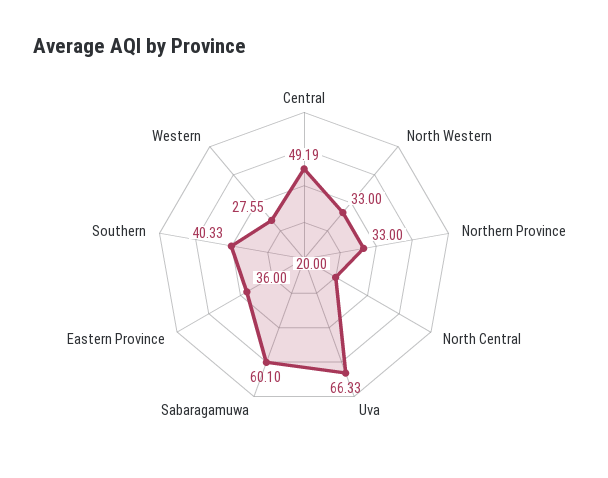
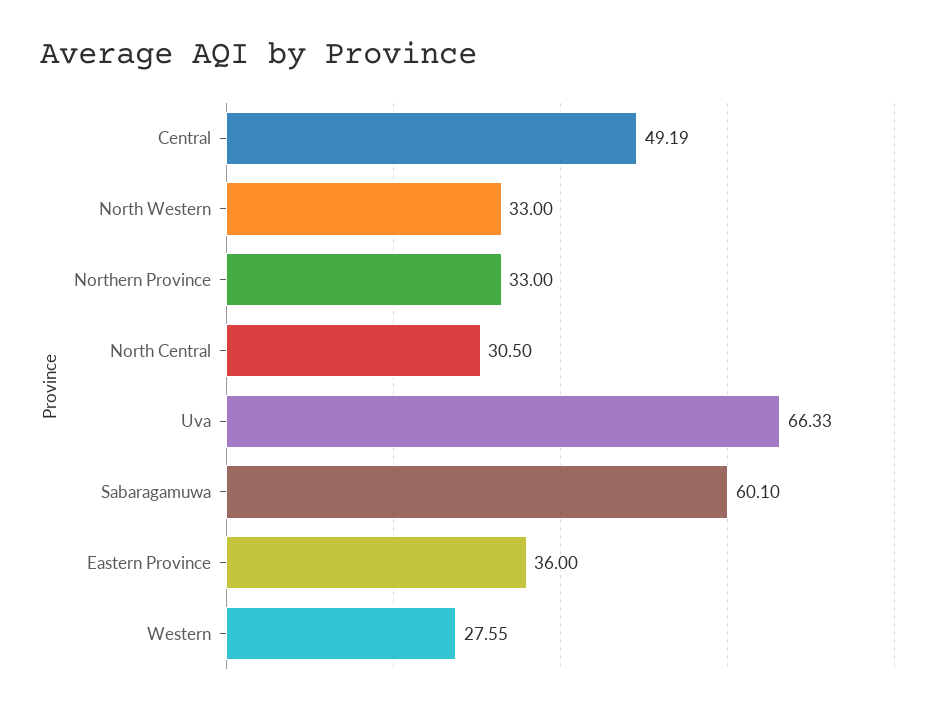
  {
    "Central": 49.19,
    "North Western": 33,
    "Northern Province": 33,
-   "North Central": 20,
+   "North Central": 30.5,
    "Uva": 66.33,
    "Sabaragamuwa": 60.1,
    "Eastern Province": 36,
-   "Southern": 40.33,
    "Western": 27.55
  }

